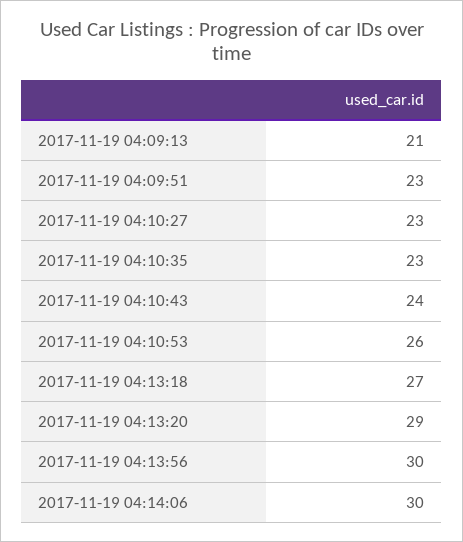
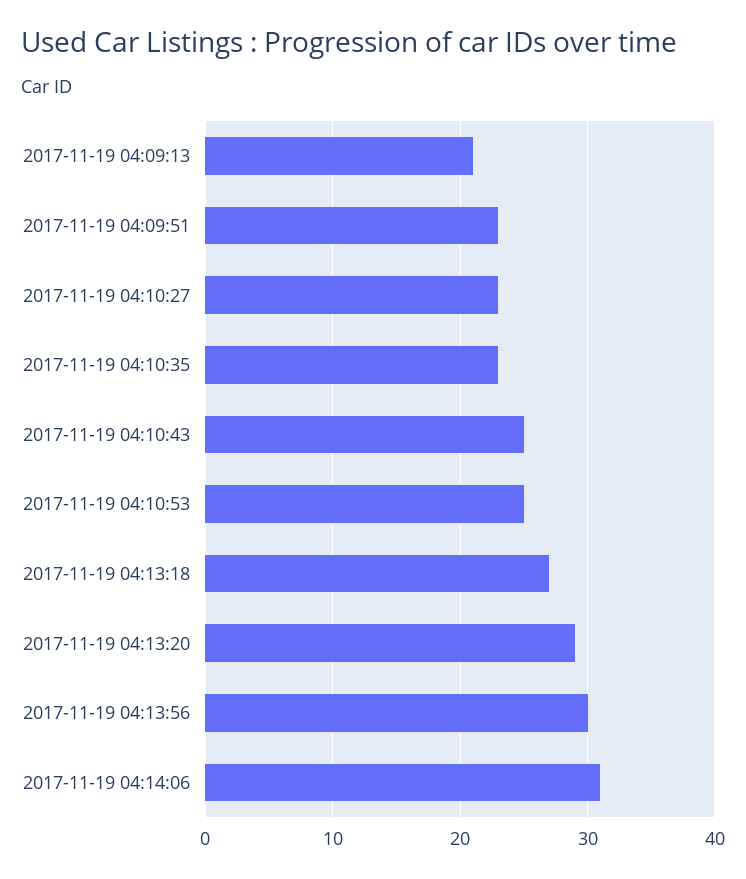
  {
    "2017-11-19 04:09:13": 21,
    "2017-11-19 04:09:51": 23,
    "2017-11-19 04:10:27": 23,
    "2017-11-19 04:10:35": 23,
-   "2017-11-19 04:10:43": 24,
+   "2017-11-19 04:10:43": 25,
-   "2017-11-19 04:10:53": 26,
+   "2017-11-19 04:10:53": 25,
    "2017-11-19 04:13:18": 27,
    "2017-11-19 04:13:20": 29,
    "2017-11-19 04:13:56": 30,
-   "2017-11-19 04:14:06": 30
+   "2017-11-19 04:14:06": 31
  }

